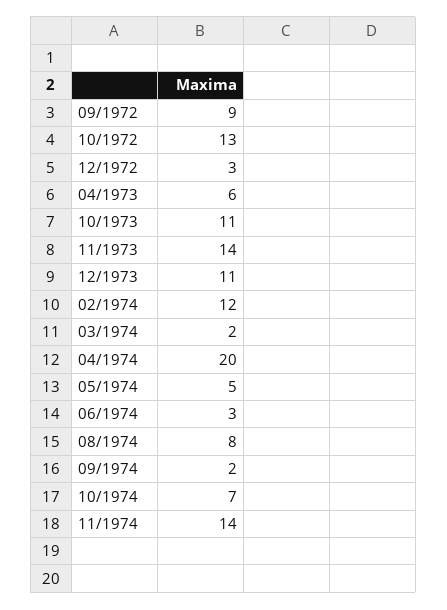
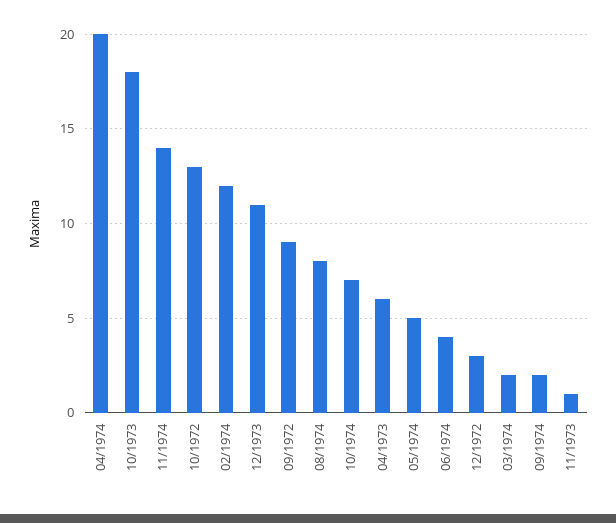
  {
    "09/1972": 9,
    "10/1972": 13,
    "12/1972": 3,
    "04/1973": 6,
-   "10/1973": 11,
+   "10/1973": 18,
-   "11/1973": 14,
+   "11/1973": 1,
    "12/1973": 11,
    "02/1974": 12,
    "03/1974": 2,
    "04/1974": 20,
    "05/1974": 5,
-   "06/1974": 3,
+   "06/1974": 4,
    "08/1974": 8,
    "09/1974": 2,
    "10/1974": 7,
    "11/1974": 14
  }

